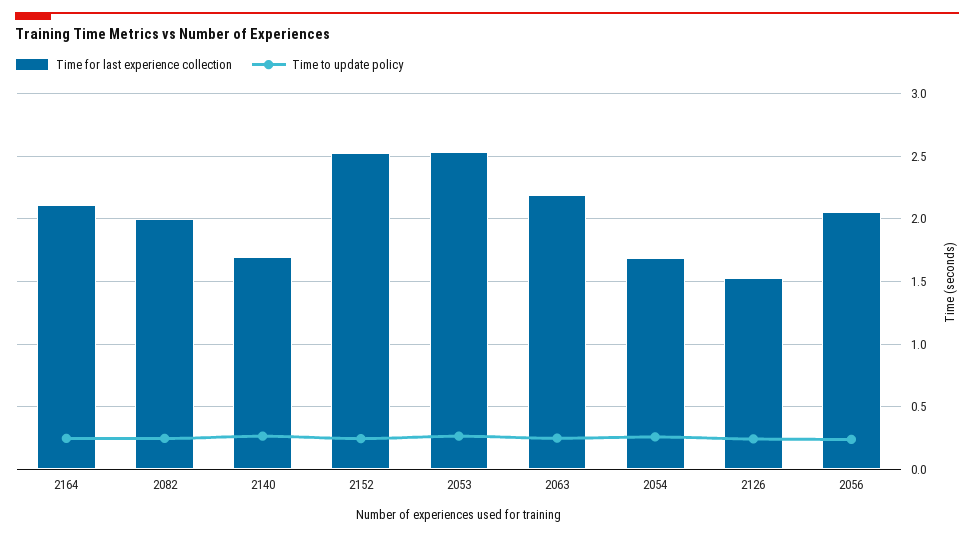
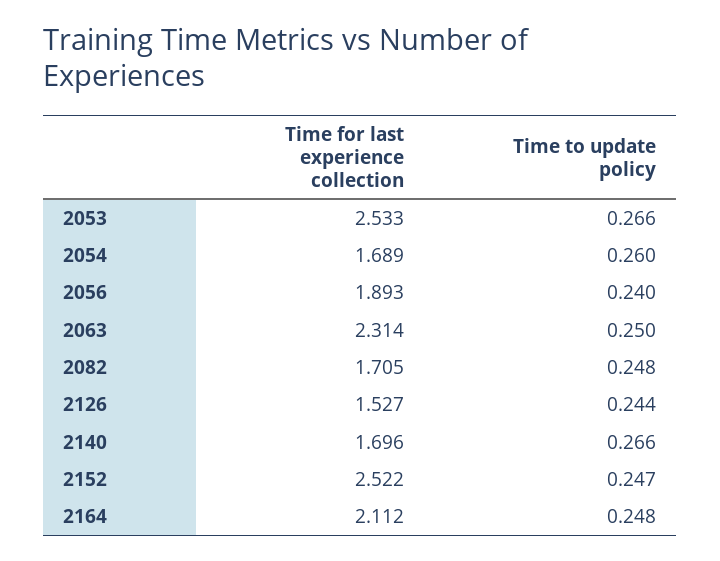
  {
    "Time for last experience collection": {
      "2164": 2.112,
-     "2082": 2,
+     "2082": 1.705,
      "2140": 1.696,
      "2152": 2.522,
      "2053": 2.533,
-     "2063": 2.2,
+     "2063": 2.314,
      "2054": 1.689,
      "2126": 1.527,
-     "2056": 2.05
+     "2056": 1.893
    },
    "Time to update policy": {
      "2164": 0.248,
      "2082": 0.248,
      "2140": 0.266,
      "2152": 0.247,
      "2053": 0.266,
      "2063": 0.25,
      "2054": 0.26,
      "2126": 0.244,
      "2056": 0.24
    }
  }

